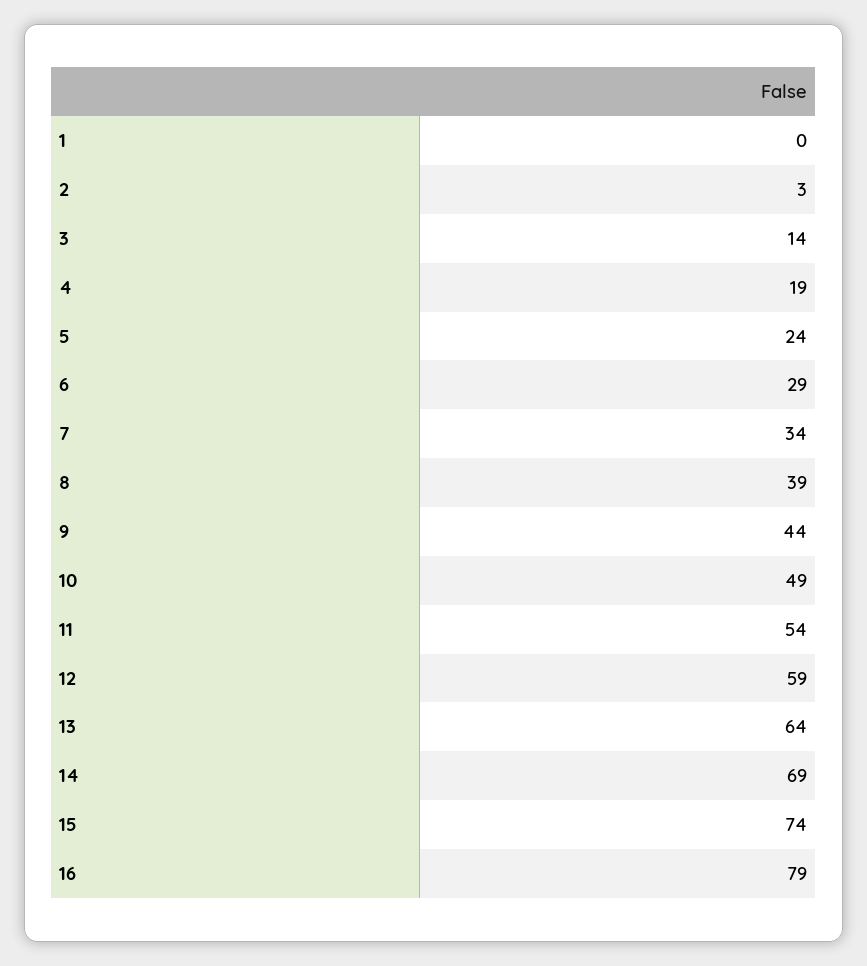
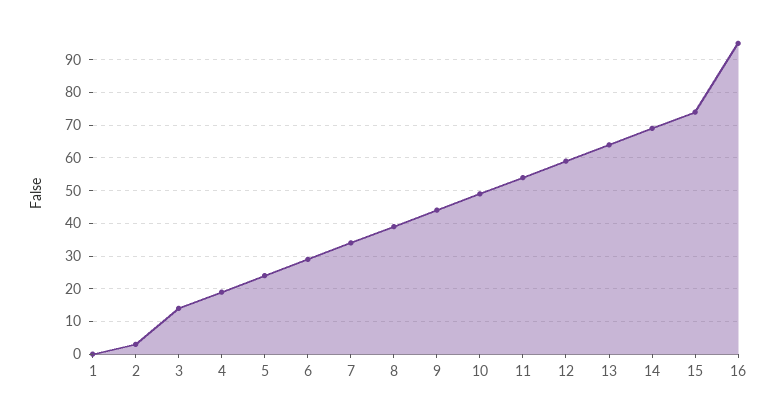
  {
    "1": 0,
    "2": 3,
    "3": 14,
    "4": 19,
    "5": 24,
    "6": 29,
    "7": 34,
    "8": 39,
    "9": 44,
    "10": 49,
    "11": 54,
    "12": 59,
    "13": 64,
    "14": 69,
    "15": 74,
-   "16": 79
+   "16": 95
  }

